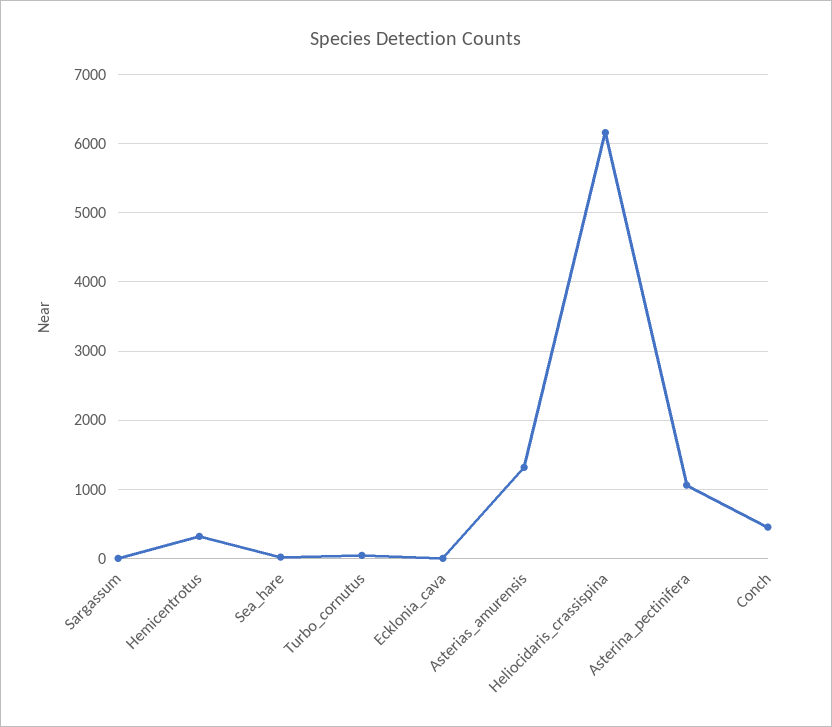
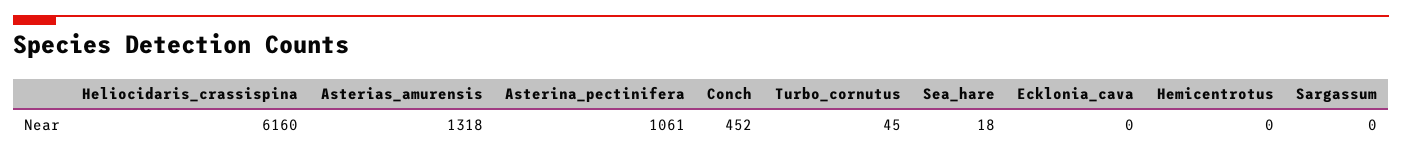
  {
    "Sargassum": 0,
-   "Hemicentrotus": 300,
+   "Hemicentrotus": 0,
    "Sea_hare": 18,
    "Turbo_cornutus": 45,
    "Ecklonia_cava": 0,
    "Asterias_amurensis": 1318,
    "Heliocidaris_crassispina": 6160,
    "Asterina_pectinifera": 1061,
    "Conch": 452
  }

